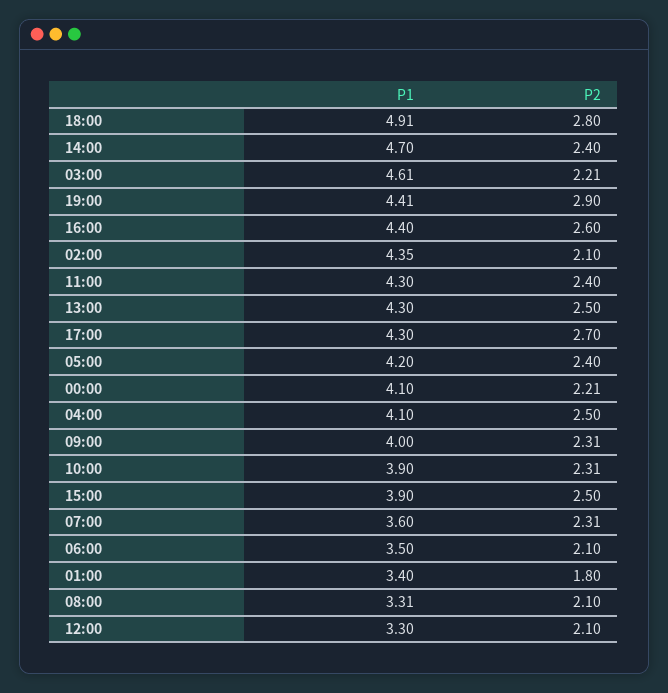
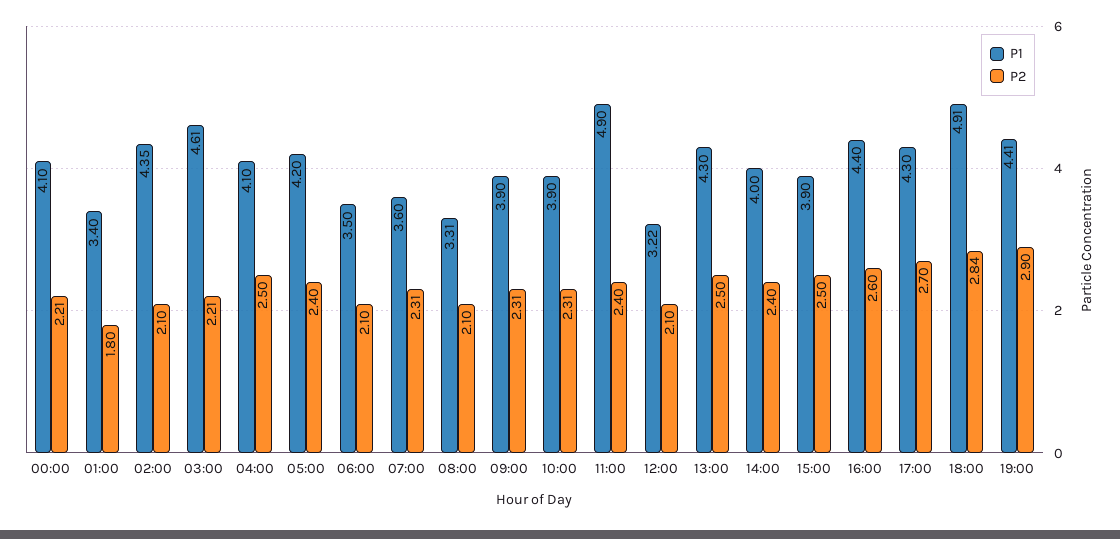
  {
    "P1": {
      "18:00": 4.91,
-     "14:00": 4.7,
+     "14:00": 4,
      "03:00": 4.61,
      "19:00": 4.41,
      "16:00": 4.4,
      "02:00": 4.35,
-     "11:00": 4.3,
+     "11:00": 4.9,
      "13:00": 4.3,
      "17:00": 4.3,
      "05:00": 4.2,
      "00:00": 4.1,
      "04:00": 4.1,
-     "09:00": 4,
+     "09:00": 3.9,
      "10:00": 3.9,
      "15:00": 3.9,
      "07:00": 3.6,
      "06:00": 3.5,
      "01:00": 3.4,
      "08:00": 3.31,
-     "12:00": 3.3
+     "12:00": 3.22
    },
    "P2": {
-     "18:00": 2.8,
+     "18:00": 2.84,
      "14:00": 2.4,
      "03:00": 2.21,
      "19:00": 2.9,
      "16:00": 2.6,
      "02:00": 2.1,
      "11:00": 2.4,
      "13:00": 2.5,
      "17:00": 2.7,
      "05:00": 2.4,
      "00:00": 2.21,
      "04:00": 2.5,
      "09:00": 2.31,
      "10:00": 2.31,
      "15:00": 2.5,
      "07:00": 2.31,
      "06:00": 2.1,
      "01:00": 1.8,
      "08:00": 2.1,
      "12:00": 2.1
    }
  }

